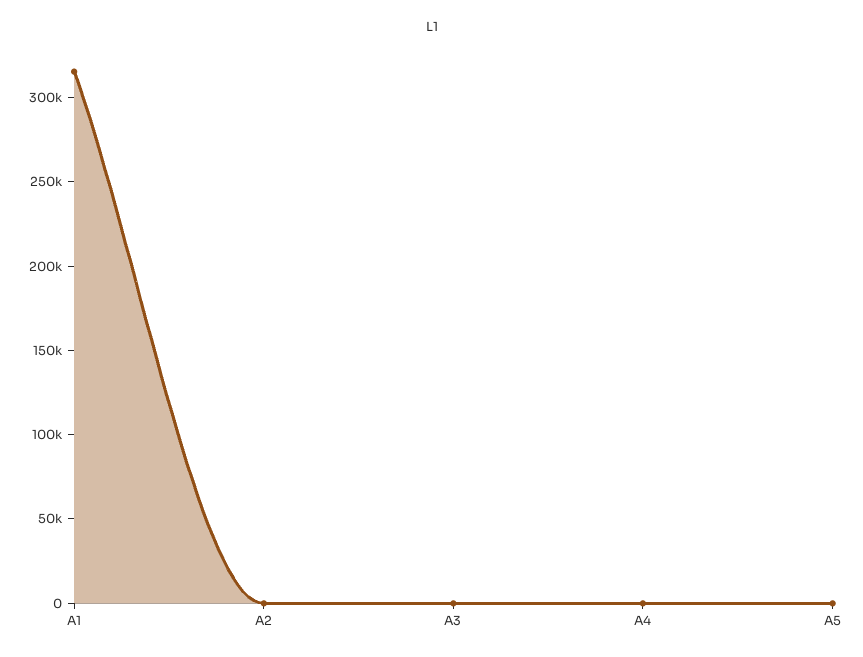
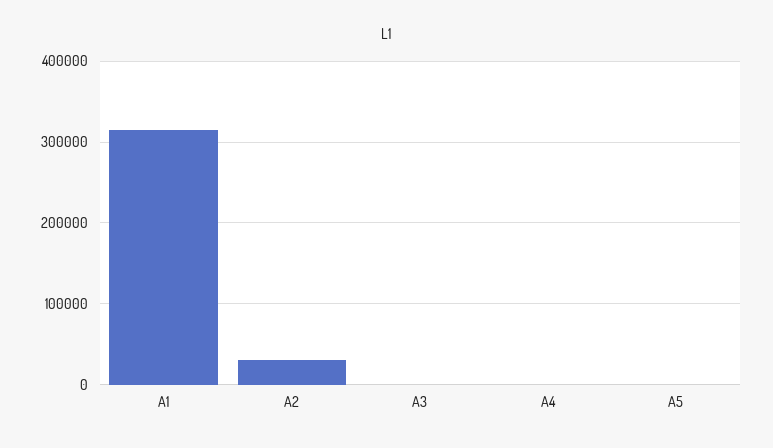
  {
    "A1": 320000,
-   "A2": 0,
+   "A2": 30000,
    "A3": 0,
    "A4": 0,
    "A5": 0
  }

